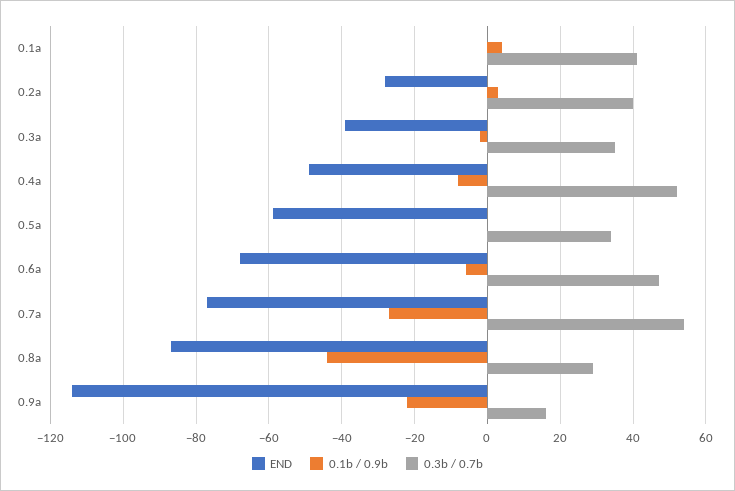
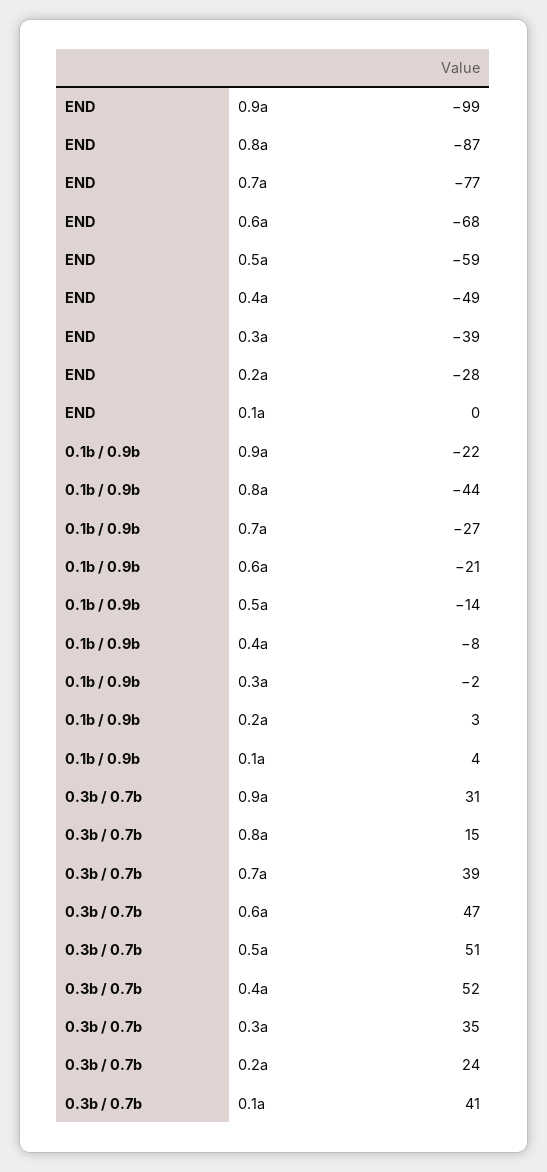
  {
    "END": {
      "0.1a": 0,
      "0.2a": -28,
      "0.3a": -39,
      "0.4a": -49,
      "0.5a": -59,
      "0.6a": -68,
      "0.7a": -77,
      "0.8a": -87,
-     "0.9a": -115
+     "0.9a": -99
    },
    "0.1b / 0.9b": {
      "0.1a": 4,
      "0.2a": 3,
      "0.3a": -2,
      "0.4a": -8,
-     "0.5a": 0,
+     "0.5a": -14,
-     "0.6a": -5,
+     "0.6a": -21,
      "0.7a": -27,
      "0.8a": -44,
      "0.9a": -22
    },
    "0.3b / 0.7b": {
      "0.1a": 41,
-     "0.2a": 40,
+     "0.2a": 24,
      "0.3a": 35,
      "0.4a": 52,
-     "0.5a": 35,
+     "0.5a": 51,
      "0.6a": 47,
-     "0.7a": 55,
+     "0.7a": 39,
-     "0.8a": 30,
+     "0.8a": 15,
-     "0.9a": 15
+     "0.9a": 31
    }
  }

